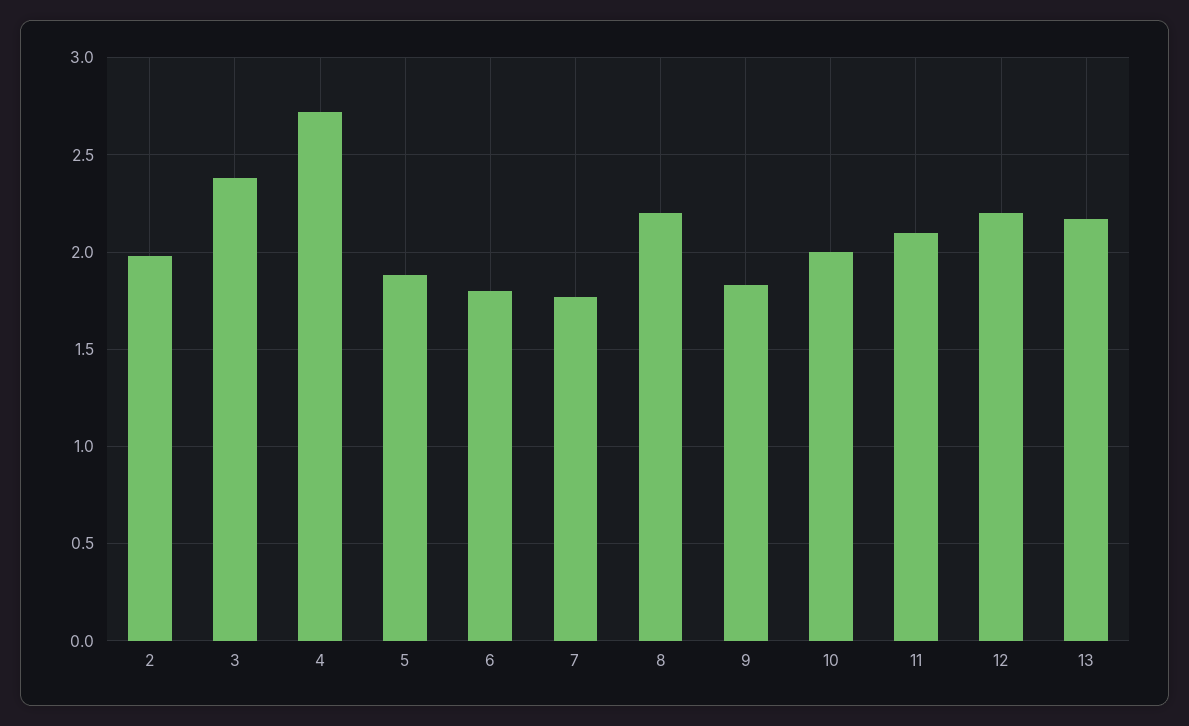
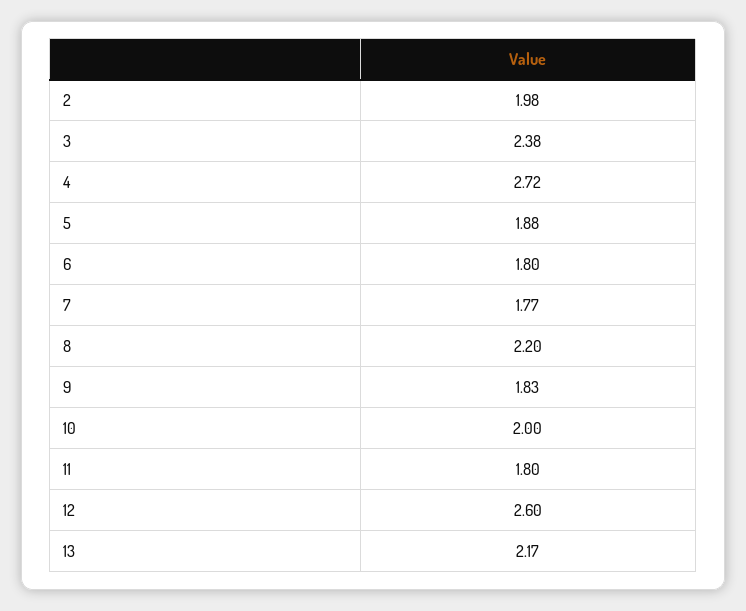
  {
    "2": 1.98,
    "3": 2.38,
    "4": 2.72,
    "5": 1.88,
    "6": 1.8,
    "7": 1.77,
    "8": 2.2,
    "9": 1.83,
    "10": 2,
-   "11": 2.1,
+   "11": 1.8,
-   "12": 2.2,
+   "12": 2.6,
    "13": 2.17
  }

